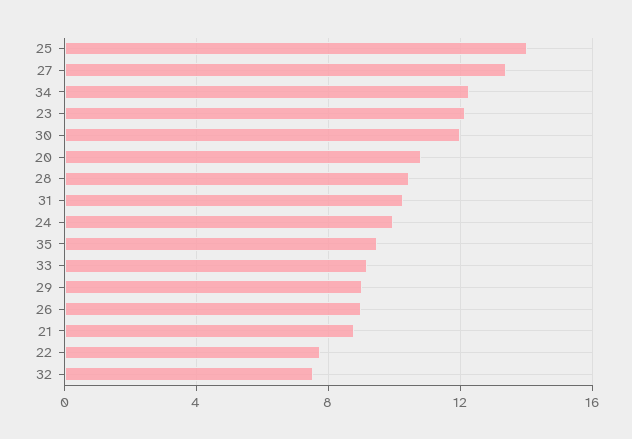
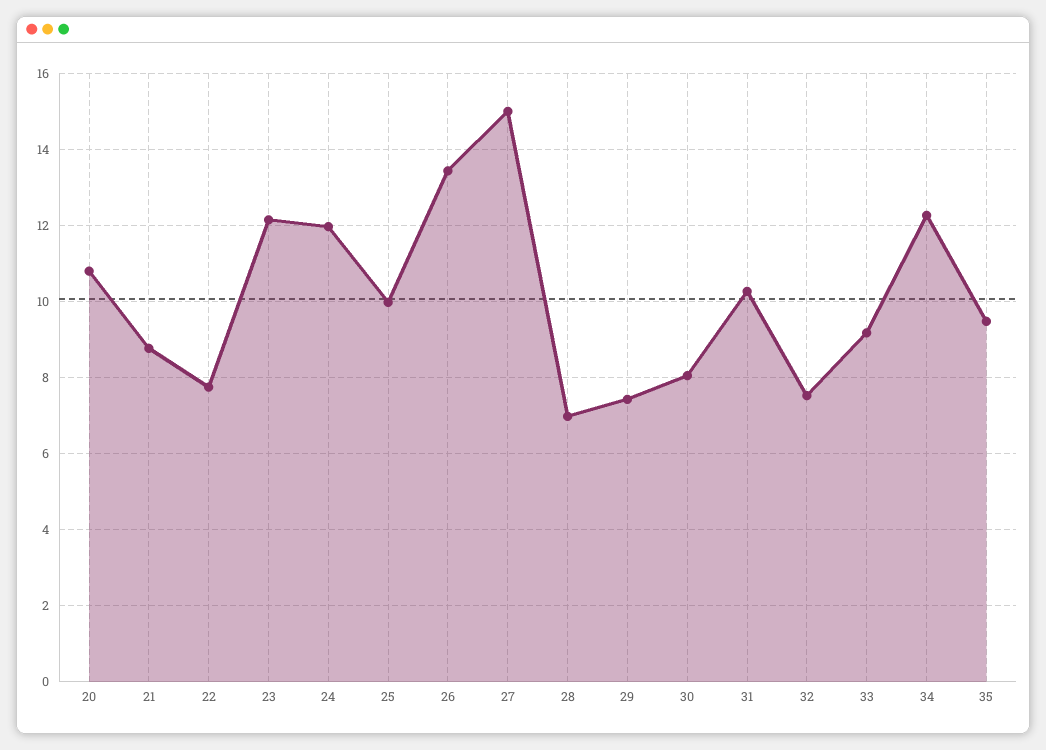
  {
-   "25": 14,
+   "25": 10,
-   "27": 13.5,
+   "27": 15,
    "34": 12.2,
    "23": 12.2,
-   "30": 12,
+   "30": 8,
    "20": 10.8,
-   "28": 10.5,
+   "28": 7,
    "31": 10.2,
-   "24": 10,
+   "24": 12,
    "35": 9.4,
    "33": 9.2,
-   "29": 9,
+   "29": 7.4,
-   "26": 9,
+   "26": 13.4,
    "21": 8.8,
    "22": 7.8,
    "32": 7.6
  }

